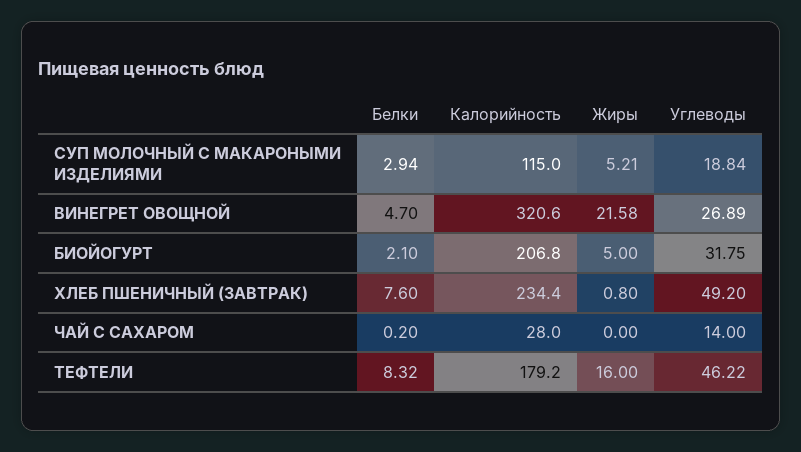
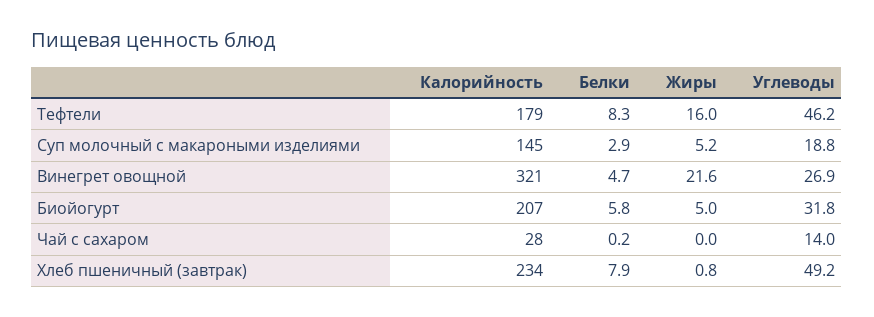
  {
    "Белки": {
      "СУП МОЛОЧНЫЙ С МАКАРОНЫМИ ИЗДЕЛИЯМИ": 2.94,
      "ВИНЕГРЕТ ОВОЩНОЙ": 4.7,
-     "БИОЙОГУРТ": 2.1,
+     "БИОЙОГУРТ": 5.8,
-     "ХЛЕБ ПШЕНИЧНЫЙ (ЗАВТРАК)": 7.6,
+     "ХЛЕБ ПШЕНИЧНЫЙ (ЗАВТРАК)": 7.9,
      "ЧАЙ С САХАРОМ": 0.2,
      "ТЕФТЕЛИ": 8.32
    },
    "Калорийность": {
-     "СУП МОЛОЧНЫЙ С МАКАРОНЫМИ ИЗДЕЛИЯМИ": 115,
+     "СУП МОЛОЧНЫЙ С МАКАРОНЫМИ ИЗДЕЛИЯМИ": 145,
      "ВИНЕГРЕТ ОВОЩНОЙ": 320.6,
      "БИОЙОГУРТ": 206.8,
      "ХЛЕБ ПШЕНИЧНЫЙ (ЗАВТРАК)": 234.4,
      "ЧАЙ С САХАРОМ": 28,
      "ТЕФТЕЛИ": 179.2
    },
    "Жиры": {
      "СУП МОЛОЧНЫЙ С МАКАРОНЫМИ ИЗДЕЛИЯМИ": 5.21,
      "ВИНЕГРЕТ ОВОЩНОЙ": 21.58,
      "БИОЙОГУРТ": 5,
      "ХЛЕБ ПШЕНИЧНЫЙ (ЗАВТРАК)": 0.8,
      "ЧАЙ С САХАРОМ": 0,
      "ТЕФТЕЛИ": 16
    },
    "Углеводы": {
      "СУП МОЛОЧНЫЙ С МАКАРОНЫМИ ИЗДЕЛИЯМИ": 18.84,
      "ВИНЕГРЕТ ОВОЩНОЙ": 26.89,
      "БИОЙОГУРТ": 31.75,
      "ХЛЕБ ПШЕНИЧНЫЙ (ЗАВТРАК)": 49.2,
      "ЧАЙ С САХАРОМ": 14,
      "ТЕФТЕЛИ": 46.22
    }
  }

